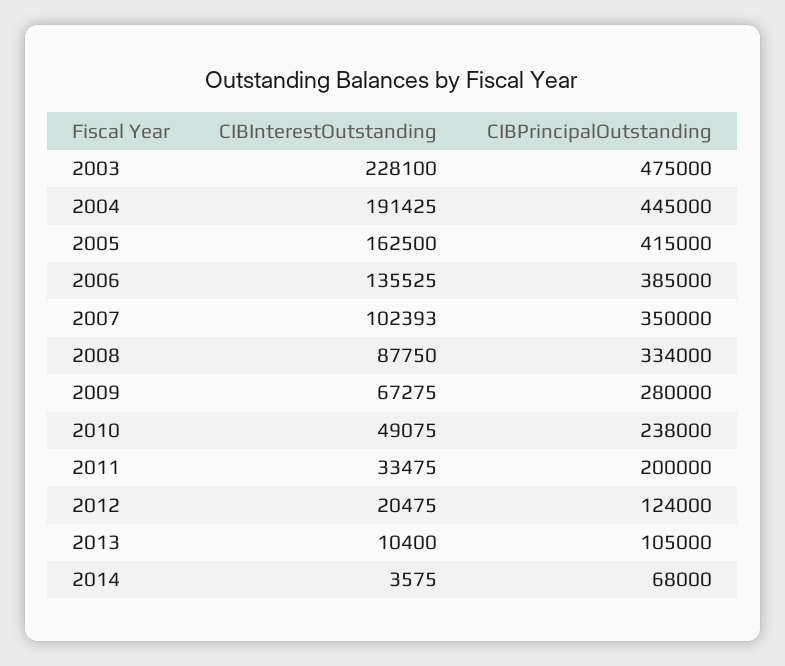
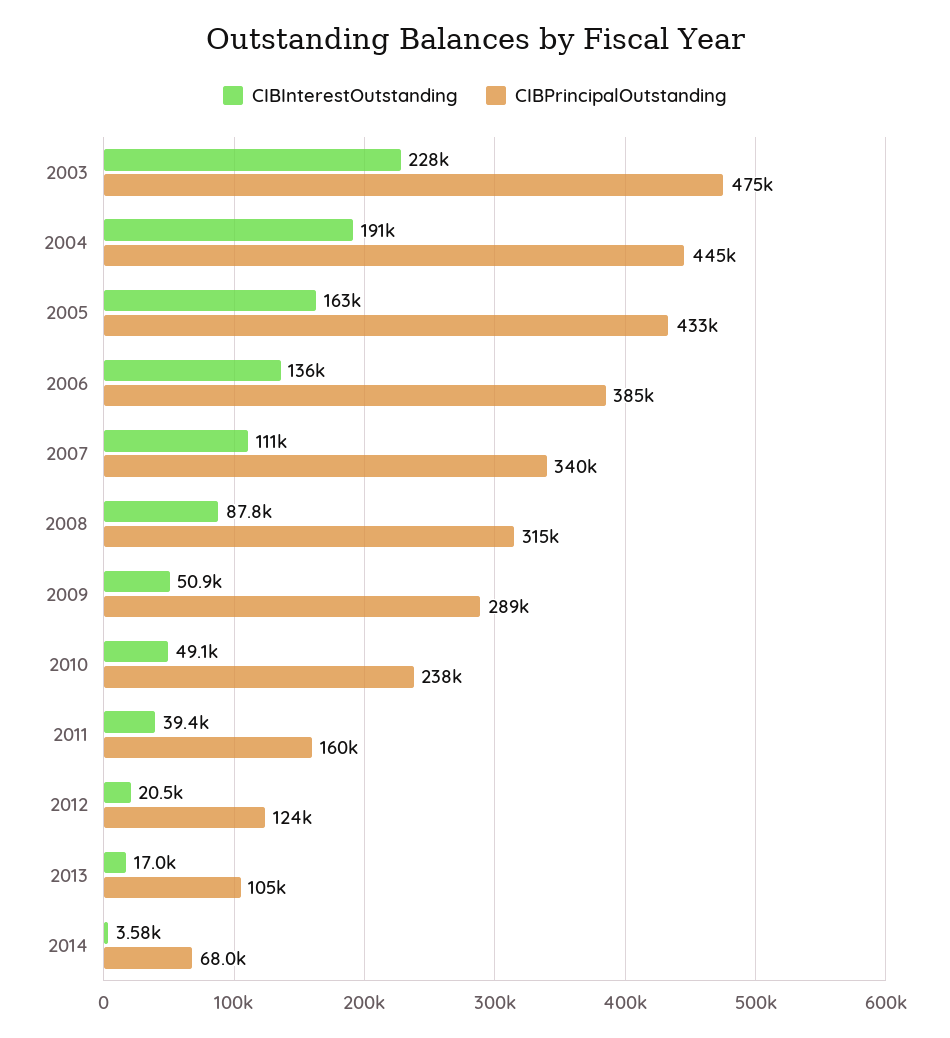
  {
    "CIBInterestOutstanding": {
      "2003": 228100,
      "2004": 191425,
      "2005": 162500,
      "2006": 135525,
-     "2007": 102393,
+     "2007": 111000,
      "2008": 87750,
-     "2009": 67275,
+     "2009": 50900,
      "2010": 49075,
-     "2011": 33475,
+     "2011": 39400,
      "2012": 20475,
-     "2013": 10400,
+     "2013": 17000,
      "2014": 3575
    },
    "CIBPrincipalOutstanding": {
      "2003": 475000,
      "2004": 445000,
-     "2005": 415000,
+     "2005": 433000,
      "2006": 385000,
-     "2007": 350000,
+     "2007": 340000,
-     "2008": 334000,
+     "2008": 315000,
-     "2009": 280000,
+     "2009": 289000,
      "2010": 238000,
-     "2011": 200000,
+     "2011": 160000,
      "2012": 124000,
      "2013": 105000,
      "2014": 68000
    }
  }

